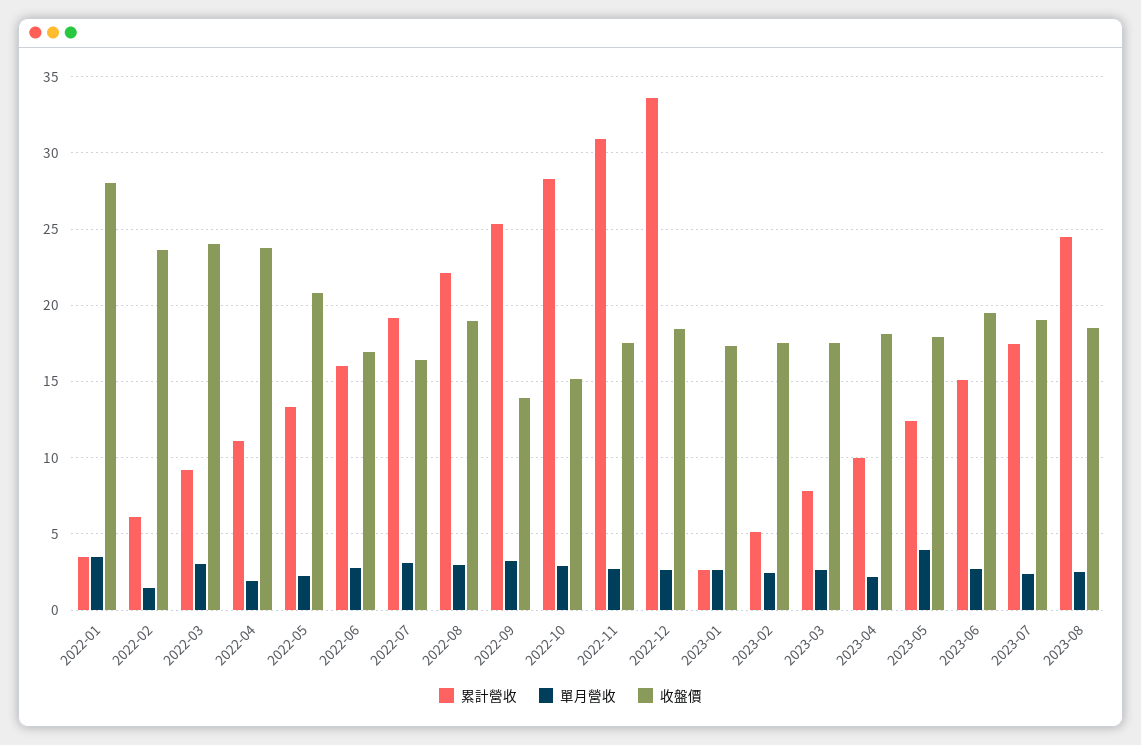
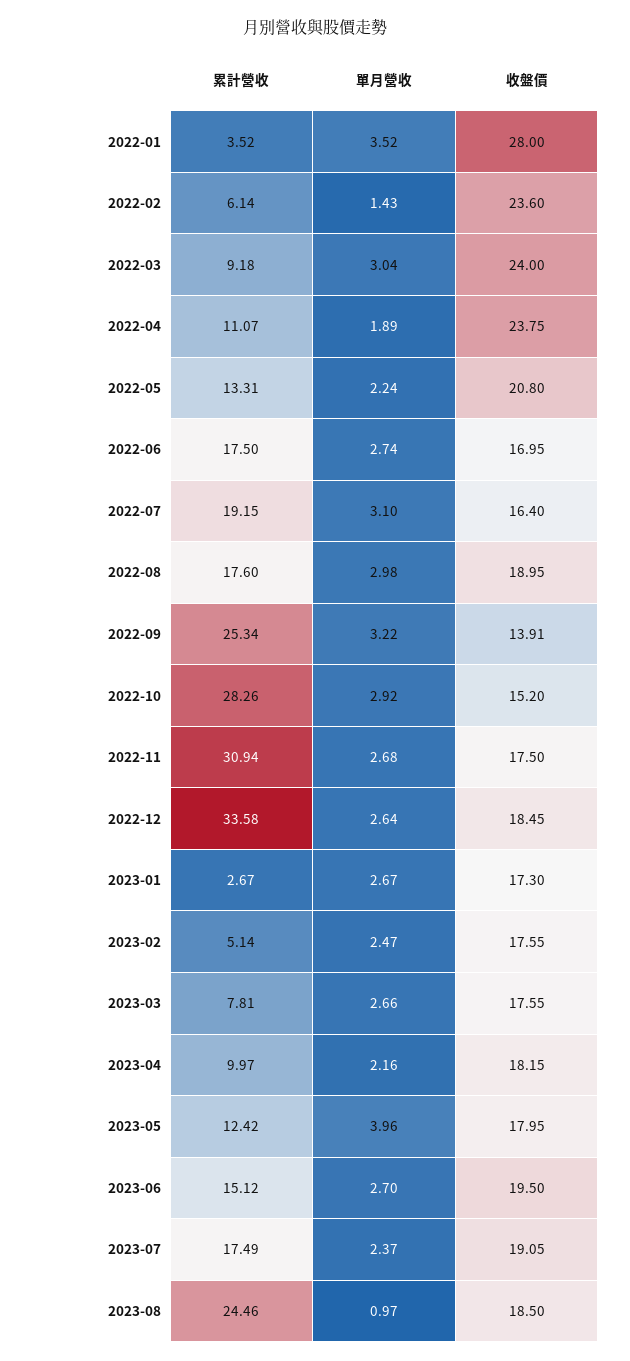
  {
    "累計營收": {
      "2022-01": 3.52,
      "2022-02": 6.14,
      "2022-03": 9.18,
      "2022-04": 11.07,
      "2022-05": 13.31,
-     "2022-06": 16,
+     "2022-06": 17.5,
      "2022-07": 19.15,
-     "2022-08": 22,
+     "2022-08": 17.6,
      "2022-09": 25.34,
      "2022-10": 28.26,
      "2022-11": 30.94,
      "2022-12": 33.58,
      "2023-01": 2.67,
      "2023-02": 5.14,
      "2023-03": 7.81,
      "2023-04": 9.97,
      "2023-05": 12.42,
      "2023-06": 15.12,
      "2023-07": 17.49,
      "2023-08": 24.46
    },
    "單月營收": {
      "2022-01": 3.52,
      "2022-02": 1.43,
      "2022-03": 3.04,
      "2022-04": 1.89,
      "2022-05": 2.24,
      "2022-06": 2.74,
      "2022-07": 3.1,
      "2022-08": 2.98,
      "2022-09": 3.22,
      "2022-10": 2.92,
      "2022-11": 2.68,
      "2022-12": 2.64,
      "2023-01": 2.67,
      "2023-02": 2.47,
      "2023-03": 2.66,
      "2023-04": 2.16,
      "2023-05": 3.96,
      "2023-06": 2.7,
      "2023-07": 2.37,
-     "2023-08": 2.5
+     "2023-08": 0.97
    },
    "收盤價": {
      "2022-01": 28,
      "2022-02": 23.6,
      "2022-03": 24,
      "2022-04": 23.75,
      "2022-05": 20.8,
      "2022-06": 16.95,
      "2022-07": 16.4,
      "2022-08": 18.95,
      "2022-09": 13.91,
      "2022-10": 15.2,
      "2022-11": 17.5,
      "2022-12": 18.45,
      "2023-01": 17.3,
      "2023-02": 17.55,
      "2023-03": 17.55,
      "2023-04": 18.15,
      "2023-05": 17.95,
      "2023-06": 19.5,
      "2023-07": 19.05,
      "2023-08": 18.5
    }
  }

